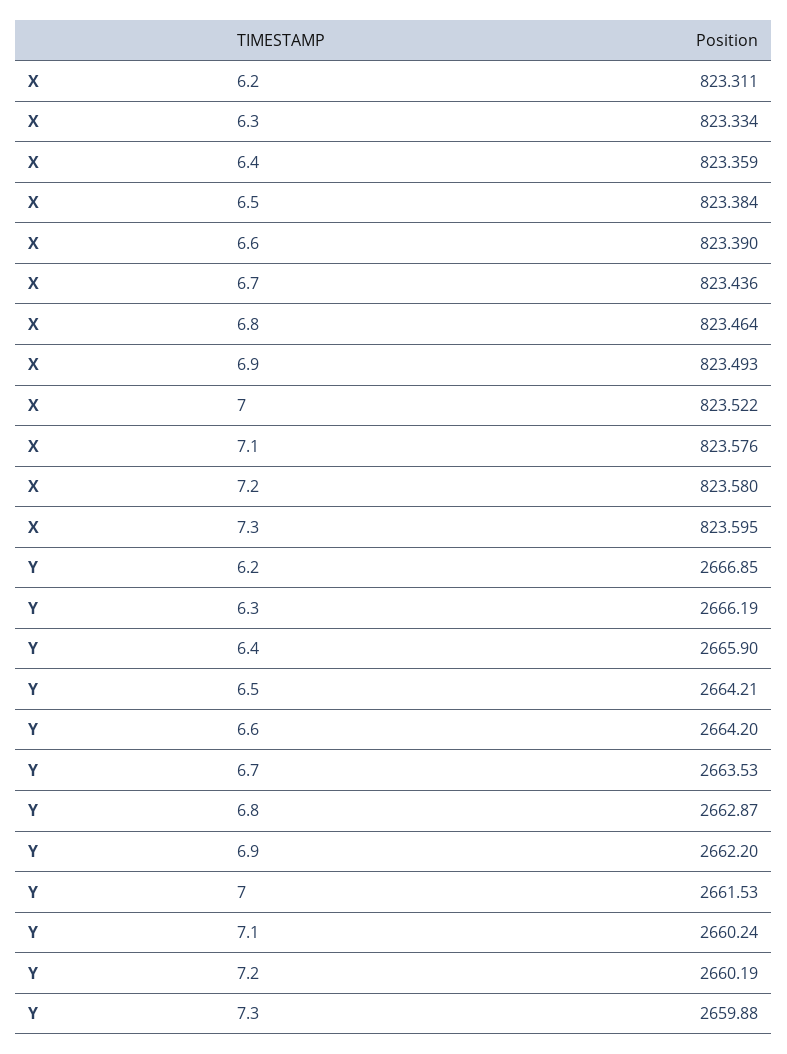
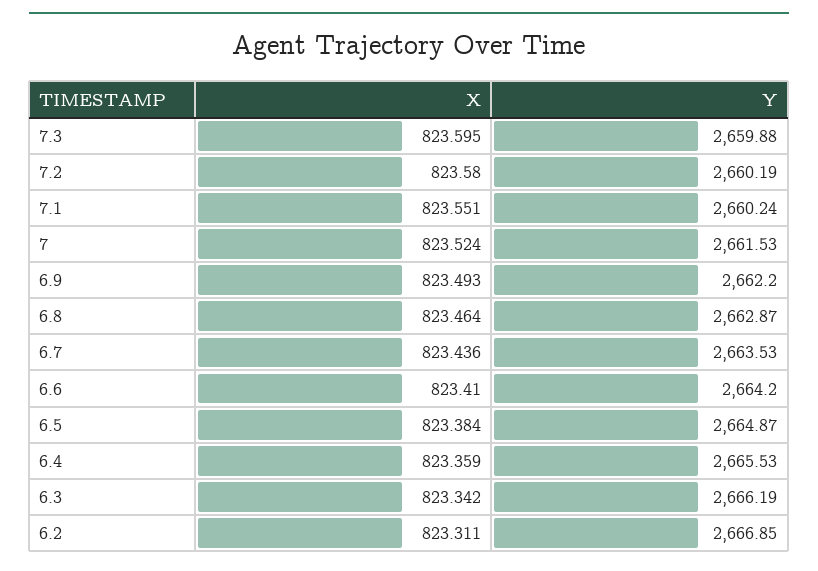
  {
    "X": {
      "6.2": 823.311,
-     "6.3": 823.334,
+     "6.3": 823.342,
      "6.4": 823.359,
      "6.5": 823.384,
-     "6.6": 823.39,
+     "6.6": 823.41,
      "6.7": 823.436,
      "6.8": 823.464,
      "6.9": 823.493,
-     "7": 823.522,
+     "7": 823.524,
-     "7.1": 823.576,
+     "7.1": 823.551,
      "7.2": 823.58,
      "7.3": 823.595
    },
    "Y": {
      "6.2": 2666.85,
      "6.3": 2666.19,
-     "6.4": 2665.9,
+     "6.4": 2665.53,
-     "6.5": 2664.21,
+     "6.5": 2664.87,
      "6.6": 2664.2,
      "6.7": 2663.53,
      "6.8": 2662.87,
      "6.9": 2662.2,
      "7": 2661.53,
      "7.1": 2660.24,
      "7.2": 2660.19,
      "7.3": 2659.88
    }
  }

